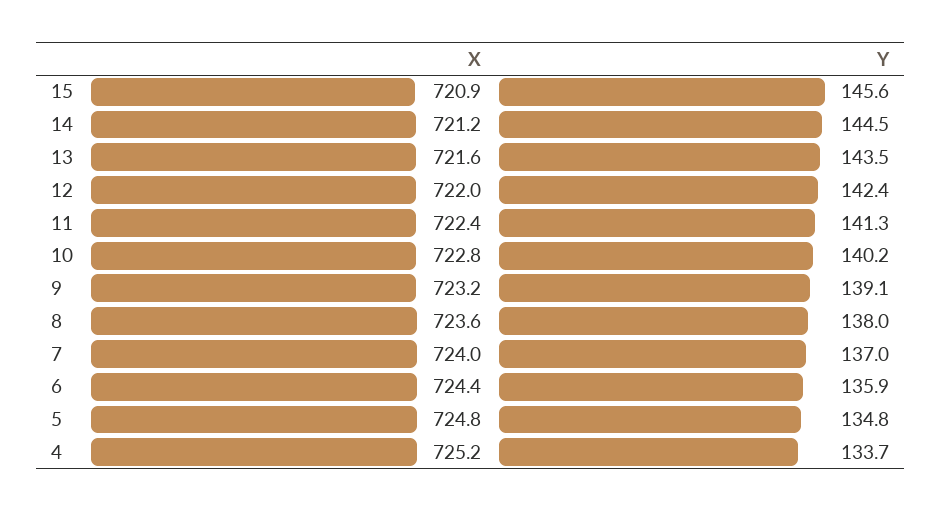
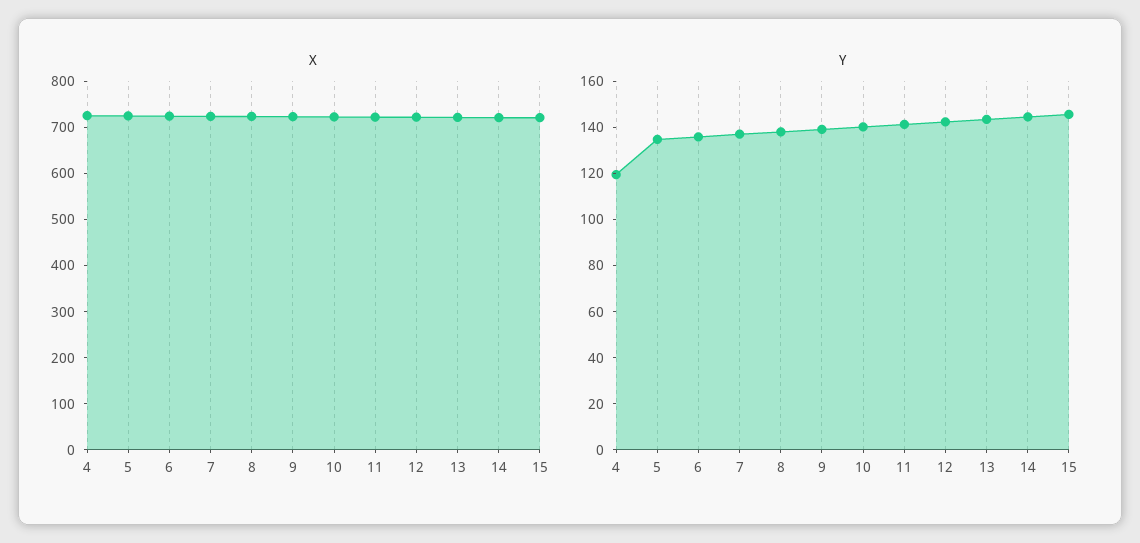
  {
    "X": {
      "15": 720.9,
      "14": 721.2,
      "13": 721.6,
      "12": 722,
      "11": 722.4,
      "10": 722.8,
      "9": 723.2,
      "8": 723.6,
      "7": 724,
      "6": 724.4,
      "5": 724.8,
      "4": 725.2
    },
    "Y": {
      "15": 145.6,
      "14": 144.5,
      "13": 143.5,
      "12": 142.4,
      "11": 141.3,
      "10": 140.2,
      "9": 139.1,
      "8": 138,
      "7": 137,
      "6": 135.9,
      "5": 134.8,
-     "4": 133.7
+     "4": 120
    }
  }

